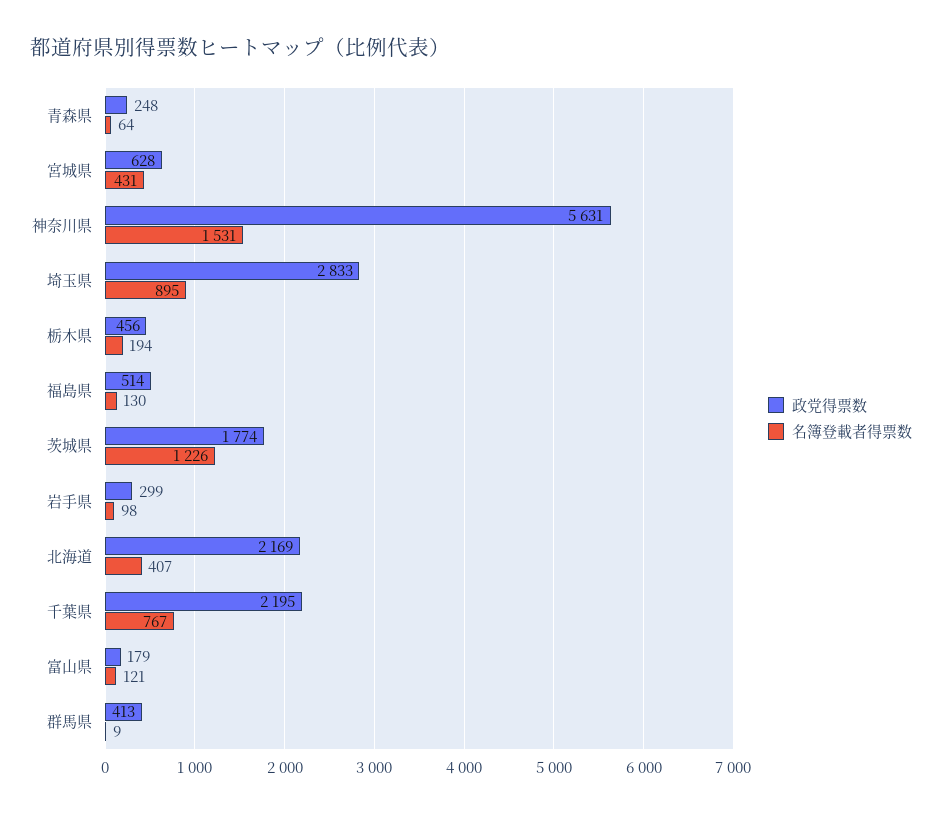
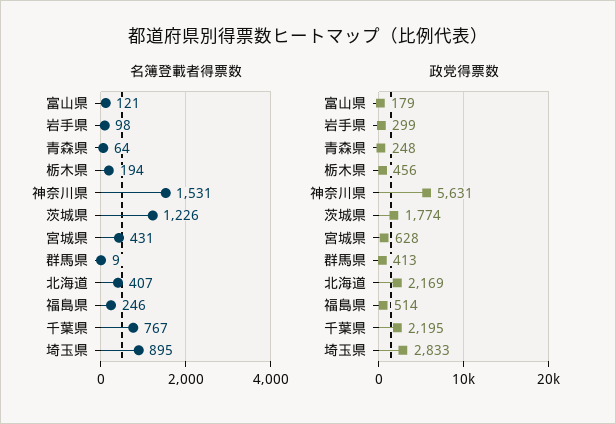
  {
    "政党得票数": {
      "青森県": 248,
      "宮城県": 628,
      "神奈川県": 5631,
      "埼玉県": 2833,
      "栃木県": 456,
      "福島県": 514,
      "茨城県": 1774,
      "岩手県": 299,
      "北海道": 2169,
      "千葉県": 2195,
      "富山県": 179,
      "群馬県": 413
    },
    "名簿登載者得票数": {
      "青森県": 64,
      "宮城県": 431,
      "神奈川県": 1531,
      "埼玉県": 895,
      "栃木県": 194,
-     "福島県": 130,
+     "福島県": 246,
      "茨城県": 1226,
      "岩手県": 98,
      "北海道": 407,
      "千葉県": 767,
      "富山県": 121,
      "群馬県": 9
    }
  }

